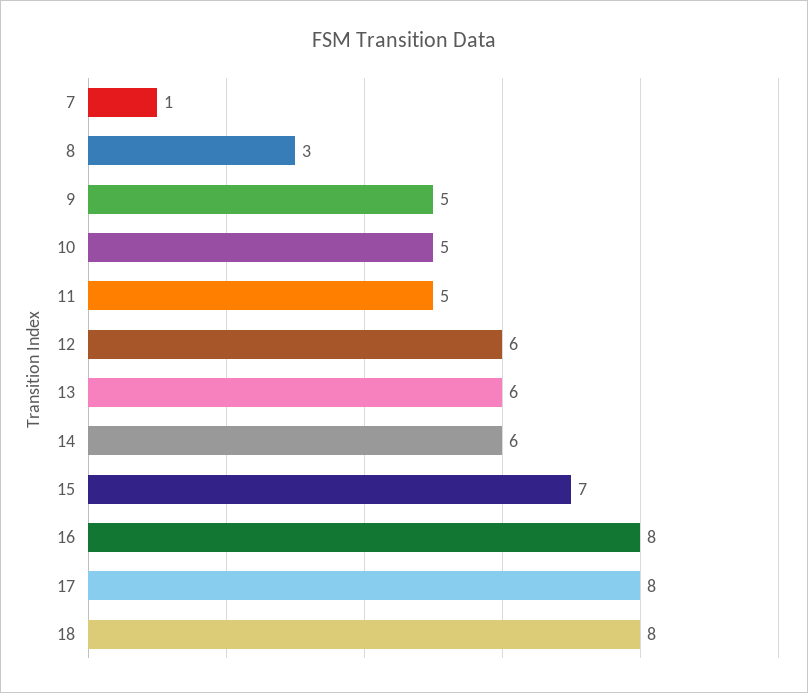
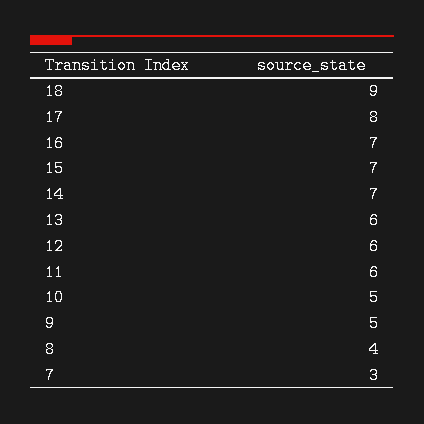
  {
-   "7": 1,
+   "7": 3,
-   "8": 3,
+   "8": 4,
    "9": 5,
    "10": 5,
-   "11": 5,
+   "11": 6,
    "12": 6,
    "13": 6,
-   "14": 6,
+   "14": 7,
    "15": 7,
-   "16": 8,
+   "16": 7,
    "17": 8,
-   "18": 8
+   "18": 9
  }

